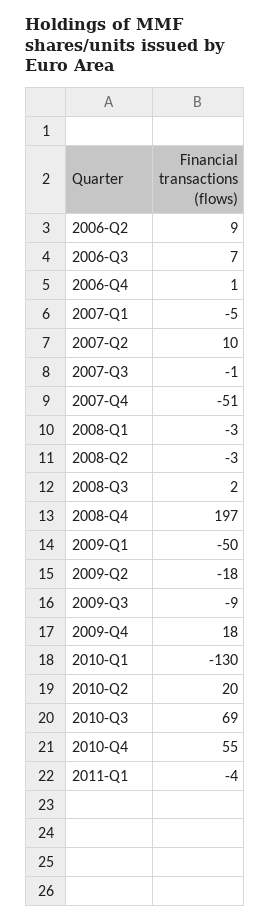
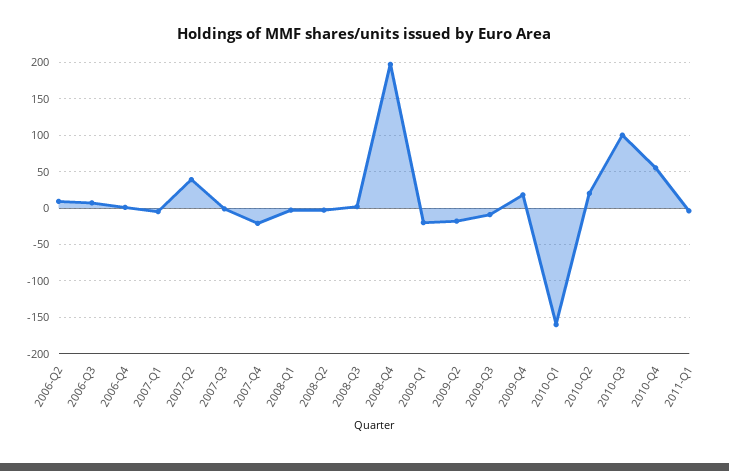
  {
    "2006-Q2": 9,
    "2006-Q3": 7,
    "2006-Q4": 1,
    "2007-Q1": -5,
-   "2007-Q2": 10,
+   "2007-Q2": 40,
    "2007-Q3": -1,
-   "2007-Q4": -51,
+   "2007-Q4": -20,
    "2008-Q1": -3,
    "2008-Q2": -3,
    "2008-Q3": 2,
    "2008-Q4": 197,
-   "2009-Q1": -50,
+   "2009-Q1": -20,
    "2009-Q2": -18,
    "2009-Q3": -9,
    "2009-Q4": 18,
-   "2010-Q1": -130,
+   "2010-Q1": -160,
    "2010-Q2": 20,
-   "2010-Q3": 69,
+   "2010-Q3": 100,
    "2010-Q4": 55,
    "2011-Q1": -4
  }

